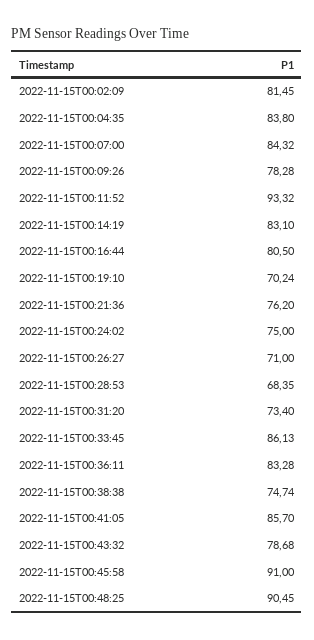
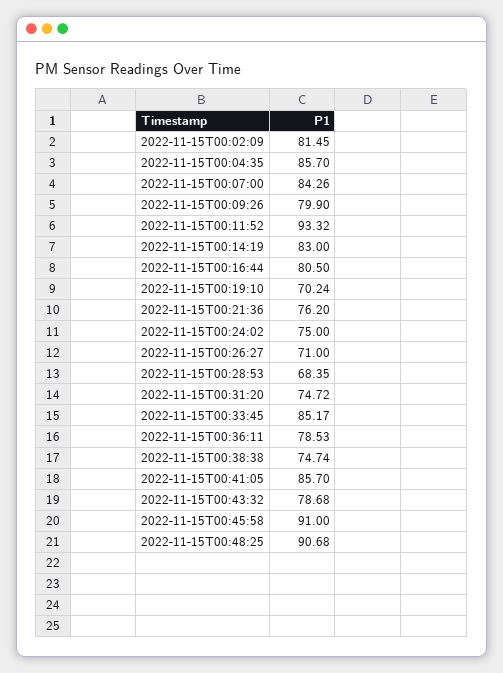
  {
    "2022-11-15T00:02:09": 81.45,
-   "2022-11-15T00:04:35": 83.8,
+   "2022-11-15T00:04:35": 85.7,
-   "2022-11-15T00:07:00": 84.32,
+   "2022-11-15T00:07:00": 84.26,
-   "2022-11-15T00:09:26": 78.28,
+   "2022-11-15T00:09:26": 79.9,
    "2022-11-15T00:11:52": 93.32,
-   "2022-11-15T00:14:19": 83.1,
+   "2022-11-15T00:14:19": 83,
    "2022-11-15T00:16:44": 80.5,
    "2022-11-15T00:19:10": 70.24,
    "2022-11-15T00:21:36": 76.2,
    "2022-11-15T00:24:02": 75,
    "2022-11-15T00:26:27": 71,
    "2022-11-15T00:28:53": 68.35,
-   "2022-11-15T00:31:20": 73.4,
+   "2022-11-15T00:31:20": 74.72,
-   "2022-11-15T00:33:45": 86.13,
+   "2022-11-15T00:33:45": 85.17,
-   "2022-11-15T00:36:11": 83.28,
+   "2022-11-15T00:36:11": 78.53,
    "2022-11-15T00:38:38": 74.74,
    "2022-11-15T00:41:05": 85.7,
    "2022-11-15T00:43:32": 78.68,
    "2022-11-15T00:45:58": 91,
-   "2022-11-15T00:48:25": 90.45
+   "2022-11-15T00:48:25": 90.68
  }

